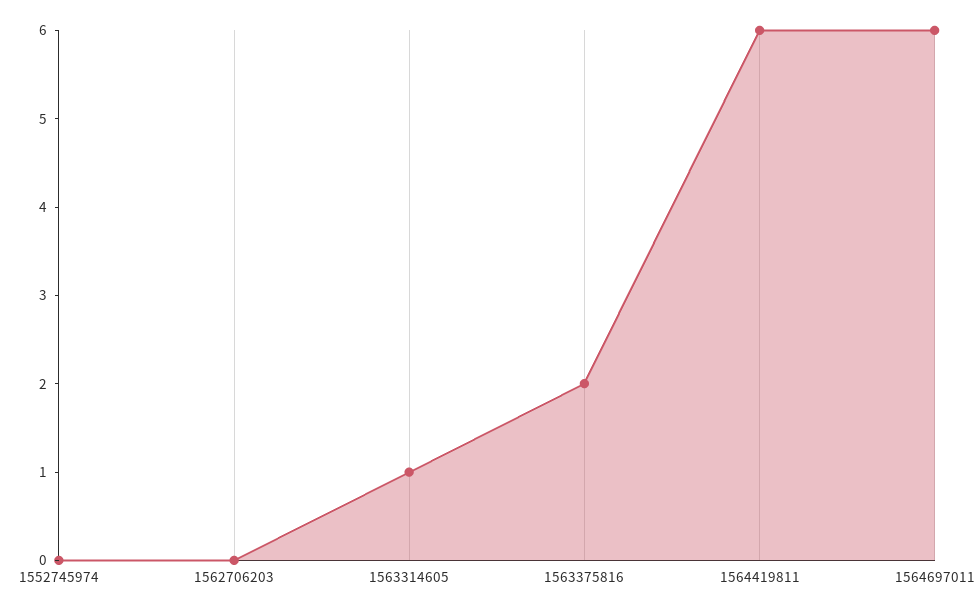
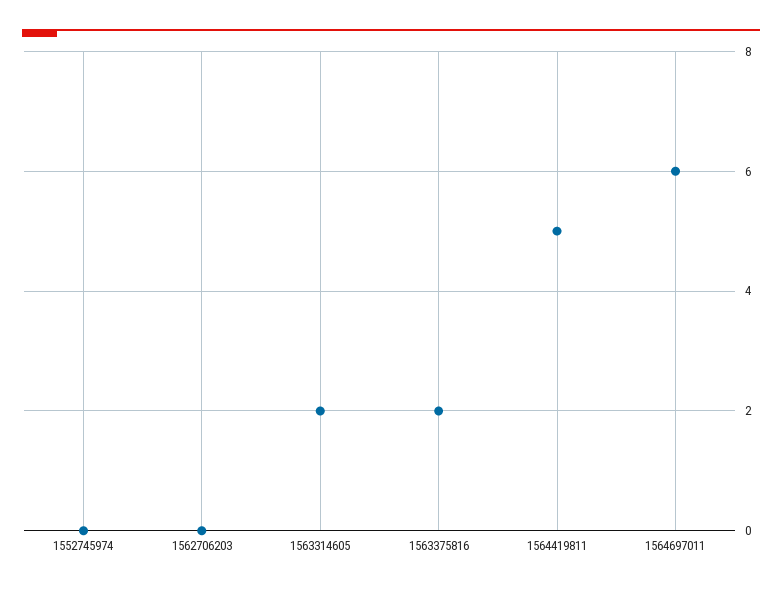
  {
    "1552745974": 0,
    "1562706203": 0,
-   "1563314605": 1,
+   "1563314605": 2,
    "1563375816": 2,
-   "1564419811": 6,
+   "1564419811": 5,
    "1564697011": 6
  }

